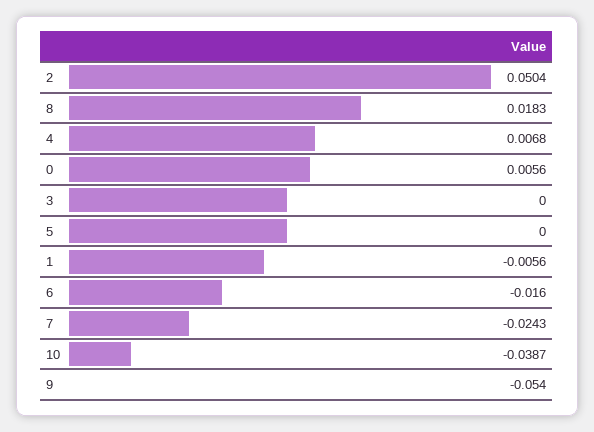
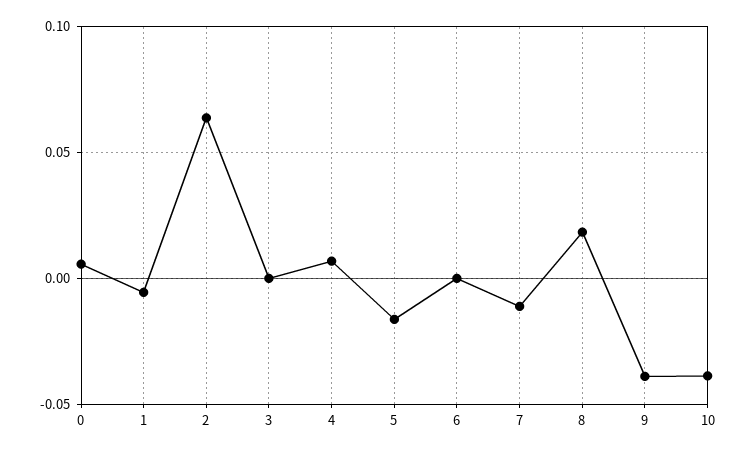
  {
-   "2": 0.0504,
+   "2": 0.065,
    "8": 0.0183,
    "4": 0.0068,
    "0": 0.0056,
    "3": 0,
-   "5": 0,
+   "5": -0.015,
    "1": -0.0056,
-   "6": -0.016,
+   "6": 0,
-   "7": -0.0243,
+   "7": -0.01,
    "10": -0.0387,
-   "9": -0.054
+   "9": -0.04
  }

